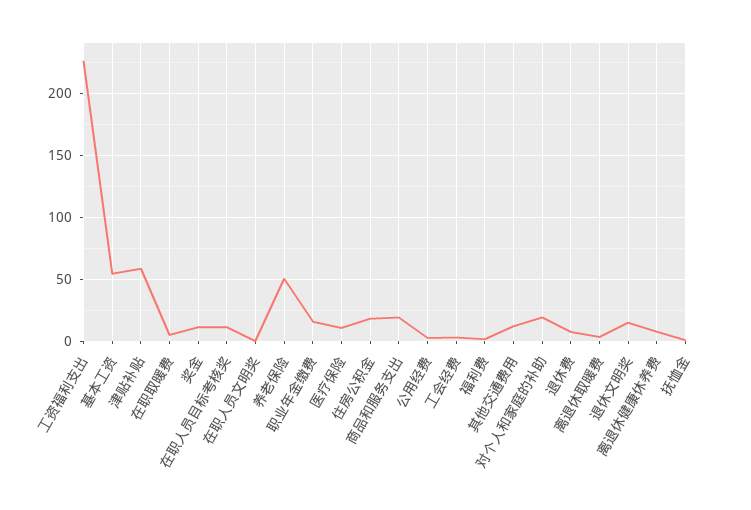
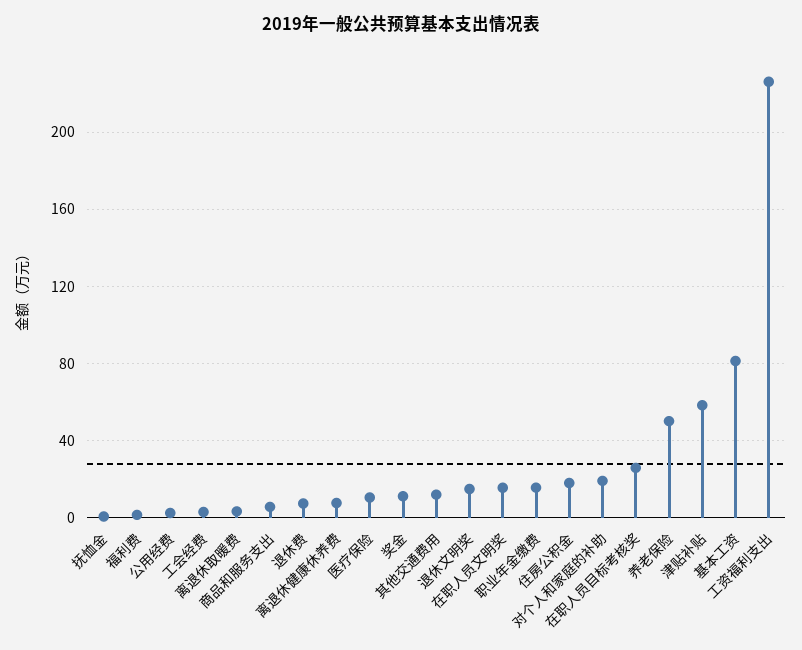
  {
    "工资福利支出": 225,
-   "基本工资": 55,
+   "基本工资": 80,
    "津贴补贴": 60,
-   "在职取暖费": 5,
    "奖金": 10,
-   "在职人员目标考核奖": 10,
+   "在职人员目标考核奖": 25,
-   "在职人员文明奖": 0,
+   "在职人员文明奖": 15,
    "养老保险": 50,
    "职业年金缴费": 15,
    "医疗保险": 10,
    "住房公积金": 20,
-   "商品和服务支出": 20,
+   "商品和服务支出": 5,
    "公用经费": 5,
    "工会经费": 5,
    "福利费": 0,
    "其他交通费用": 10,
    "对个人和家庭的补助": 20,
    "退休费": 5,
    "离退休取暖费": 5,
    "退休文明奖": 15,
    "离退休健康休养费": 10,
    "抚恤金": 0
  }

